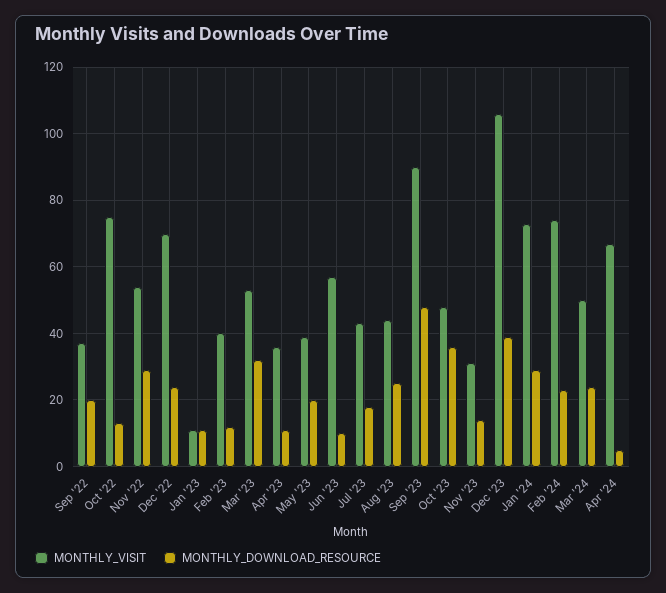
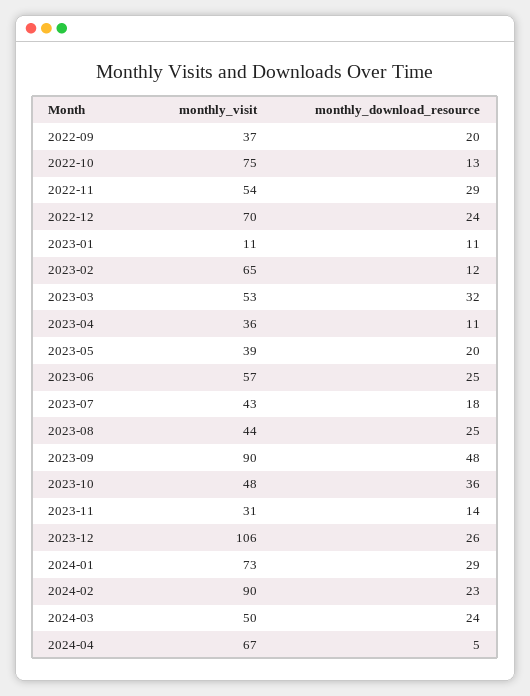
  {
    "MONTHLY_VISIT": {
      "Sep '22": 37,
      "Oct '22": 75,
      "Nov '22": 54,
      "Dec '22": 70,
      "Jan '23": 11,
-     "Feb '23": 40,
+     "Feb '23": 65,
      "Mar '23": 53,
      "Apr '23": 36,
      "May '23": 39,
      "Jun '23": 57,
      "Jul '23": 43,
      "Aug '23": 44,
      "Sep '23": 90,
      "Oct '23": 48,
      "Nov '23": 31,
      "Dec '23": 106,
      "Jan '24": 73,
-     "Feb '24": 75,
+     "Feb '24": 90,
      "Mar '24": 50,
      "Apr '24": 67
    },
    "MONTHLY_DOWNLOAD_RESOURCE": {
      "Sep '22": 20,
      "Oct '22": 13,
      "Nov '22": 29,
      "Dec '22": 24,
      "Jan '23": 11,
      "Feb '23": 12,
      "Mar '23": 32,
      "Apr '23": 11,
      "May '23": 20,
-     "Jun '23": 10,
+     "Jun '23": 25,
      "Jul '23": 18,
      "Aug '23": 25,
      "Sep '23": 48,
      "Oct '23": 36,
      "Nov '23": 14,
-     "Dec '23": 40,
+     "Dec '23": 26,
      "Jan '24": 29,
      "Feb '24": 23,
      "Mar '24": 24,
      "Apr '24": 5
    }
  }

